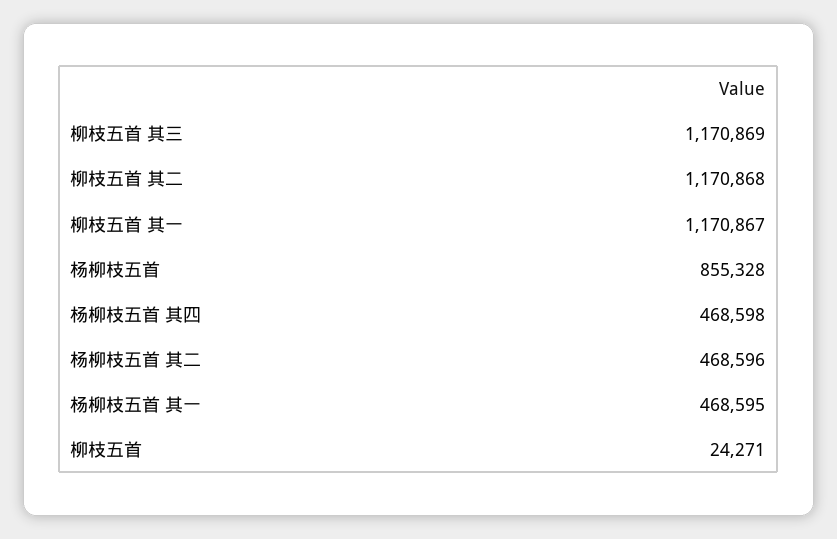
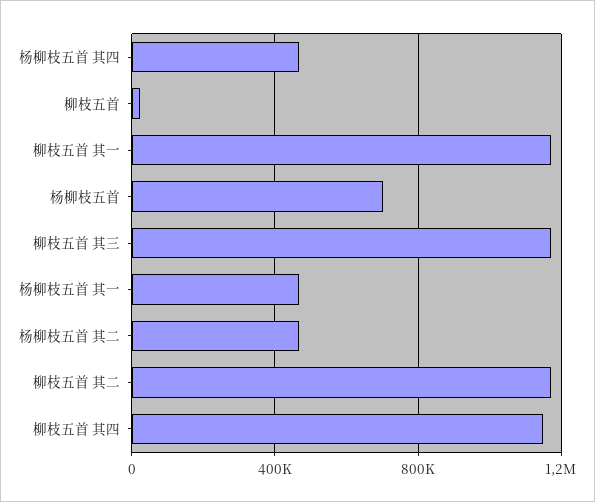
  {
    "柳枝五首 其三": 1170869,
    "柳枝五首 其二": 1170868,
    "柳枝五首 其一": 1170867,
-   "杨柳枝五首": 855328,
+   "杨柳枝五首": 700000,
    "杨柳枝五首 其四": 468598,
    "杨柳枝五首 其二": 468596,
    "杨柳枝五首 其一": 468595,
-   "柳枝五首": 24271
+   "柳枝五首": 24271,
+   "柳枝五首 其四": 1150000
  }

